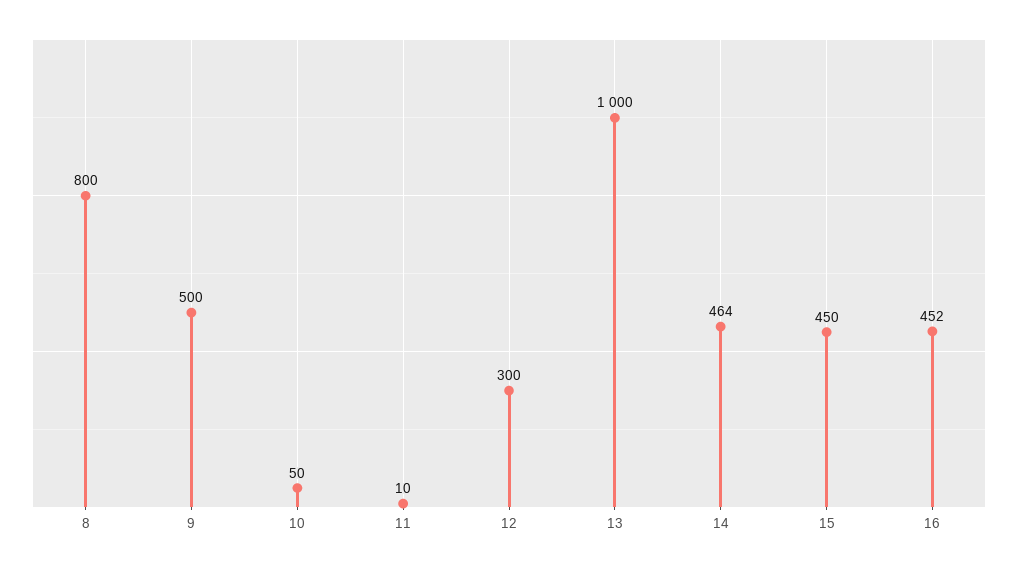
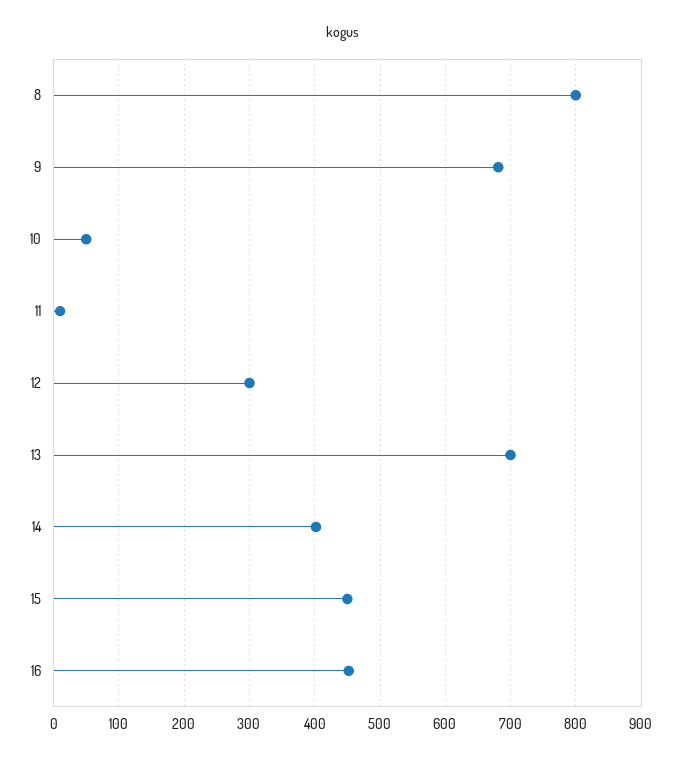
  {
    "8": 800,
-   "9": 500,
+   "9": 680,
    "10": 50,
    "11": 10,
    "12": 300,
-   "13": 1000,
+   "13": 700,
-   "14": 464,
+   "14": 400,
    "15": 450,
    "16": 452
  }

